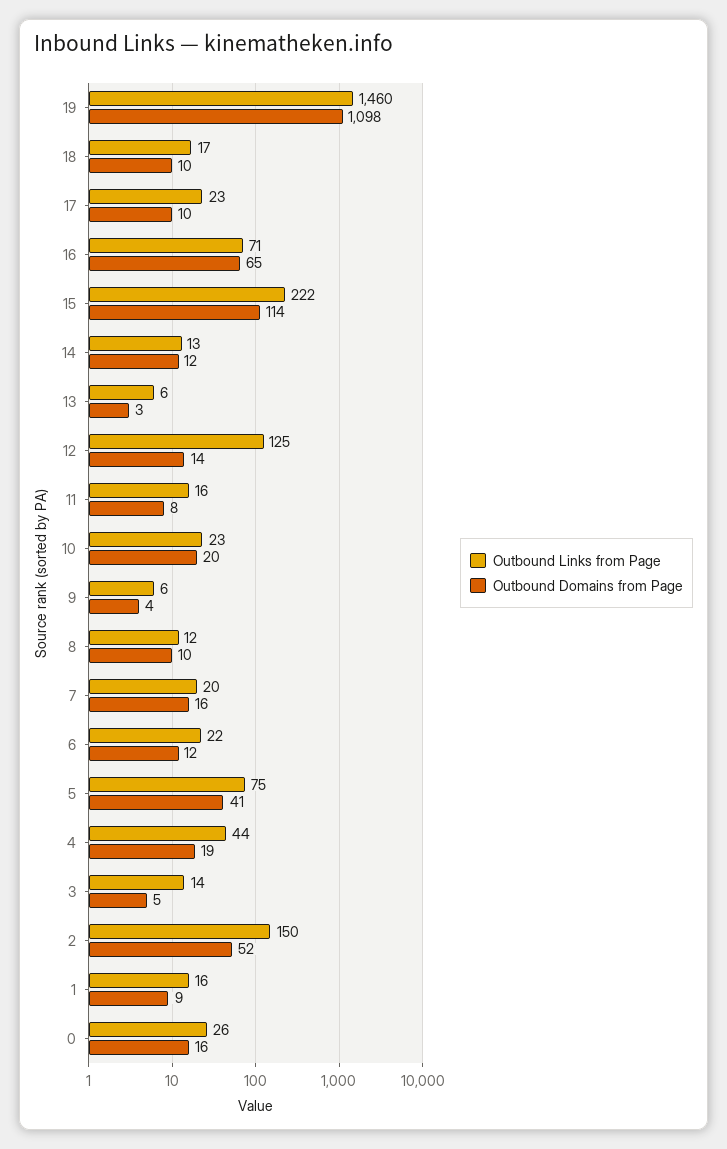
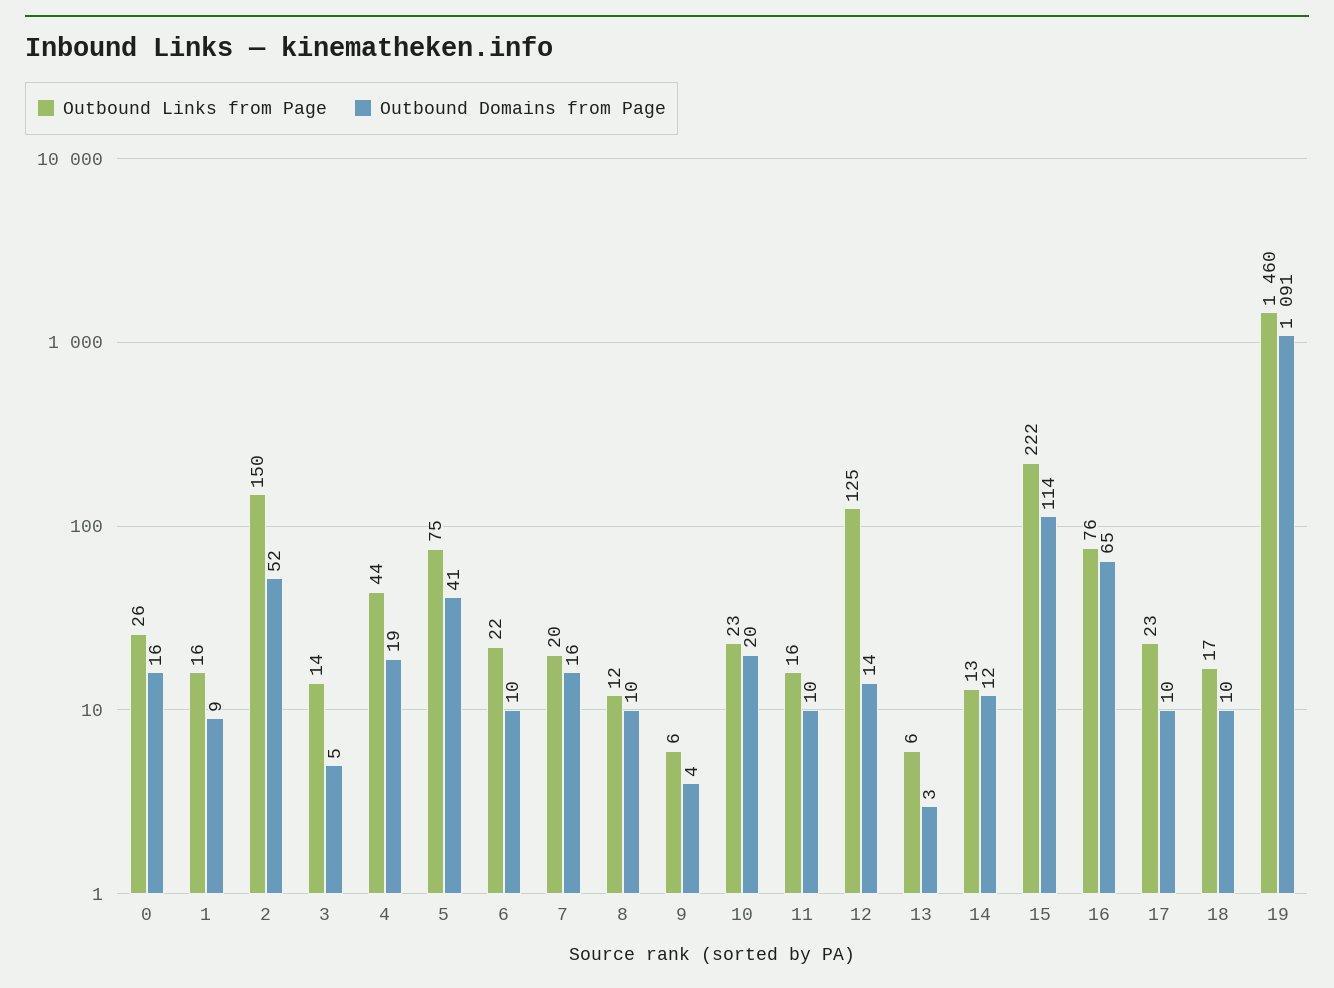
  {
    "Outbound Links from Page": {
      "19": 1460,
      "18": 17,
      "17": 23,
-     "16": 71,
+     "16": 76,
      "15": 222,
      "14": 13,
      "13": 6,
      "12": 125,
      "11": 16,
      "10": 23,
      "9": 6,
      "8": 12,
      "7": 20,
      "6": 22,
      "5": 75,
      "4": 44,
      "3": 14,
      "2": 150,
      "1": 16,
      "0": 26
    },
    "Outbound Domains from Page": {
-     "19": 1098,
+     "19": 1091,
      "18": 10,
      "17": 10,
      "16": 65,
      "15": 114,
      "14": 12,
      "13": 3,
      "12": 14,
-     "11": 8,
+     "11": 10,
      "10": 20,
      "9": 4,
      "8": 10,
      "7": 16,
-     "6": 12,
+     "6": 10,
      "5": 41,
      "4": 19,
      "3": 5,
      "2": 52,
      "1": 9,
      "0": 16
    }
  }

